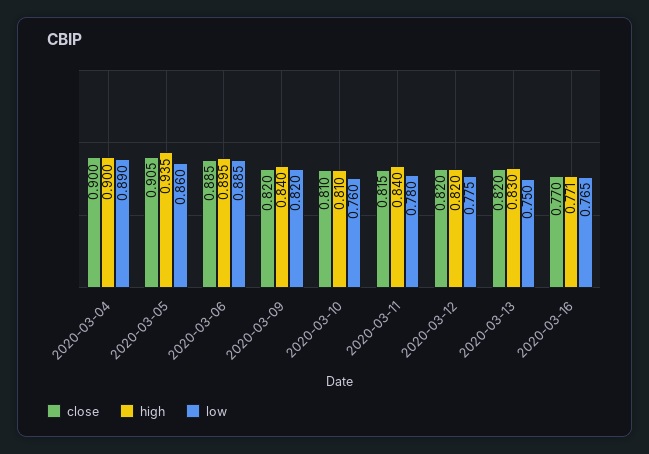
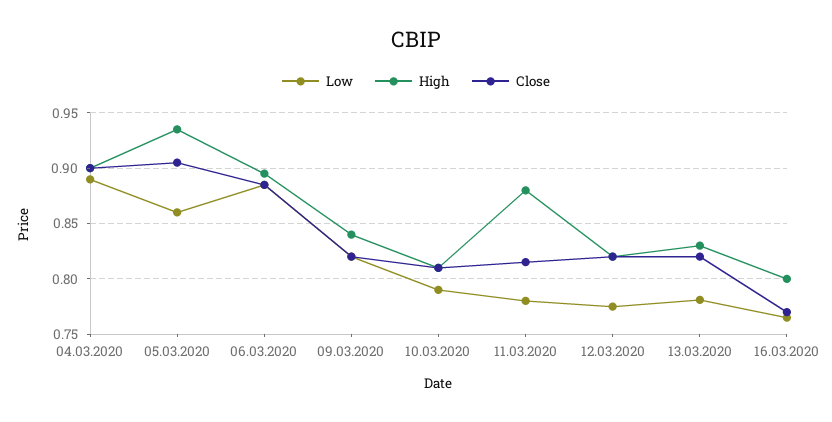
  {
    "close": {
      "2020-03-04": 0.9,
      "2020-03-05": 0.905,
      "2020-03-06": 0.885,
      "2020-03-09": 0.82,
      "2020-03-10": 0.81,
      "2020-03-11": 0.815,
      "2020-03-12": 0.82,
      "2020-03-13": 0.82,
      "2020-03-16": 0.77
    },
    "high": {
      "2020-03-04": 0.9,
      "2020-03-05": 0.935,
      "2020-03-06": 0.895,
      "2020-03-09": 0.84,
      "2020-03-10": 0.81,
-     "2020-03-11": 0.84,
+     "2020-03-11": 0.88,
      "2020-03-12": 0.82,
      "2020-03-13": 0.83,
-     "2020-03-16": 0.771
+     "2020-03-16": 0.8
    },
    "low": {
      "2020-03-04": 0.89,
      "2020-03-05": 0.86,
      "2020-03-06": 0.885,
      "2020-03-09": 0.82,
-     "2020-03-10": 0.76,
+     "2020-03-10": 0.79,
      "2020-03-11": 0.78,
      "2020-03-12": 0.775,
-     "2020-03-13": 0.75,
+     "2020-03-13": 0.78,
      "2020-03-16": 0.765
    }
  }

